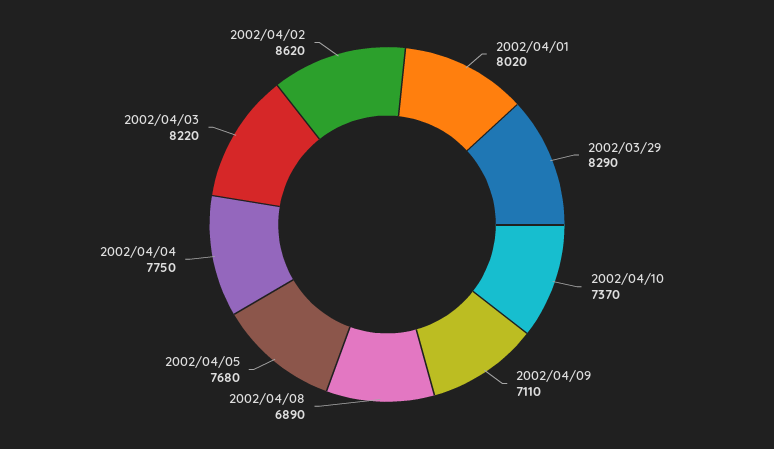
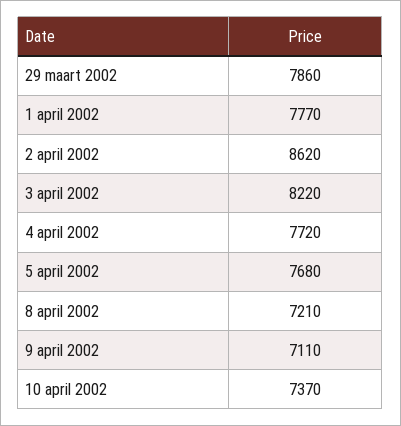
  {
-   "2002/04/01": 8020,
+   "2002/04/01": 7770,
-   "2002/03/29": 8290,
+   "2002/03/29": 7860,
    "2002/04/10": 7370,
    "2002/04/09": 7110,
-   "2002/04/08": 6890,
+   "2002/04/08": 7210,
    "2002/04/05": 7680,
-   "2002/04/04": 7750,
+   "2002/04/04": 7720,
    "2002/04/03": 8220,
    "2002/04/02": 8620
  }

